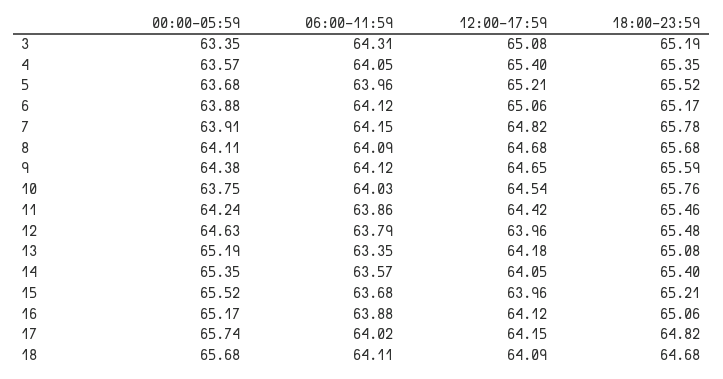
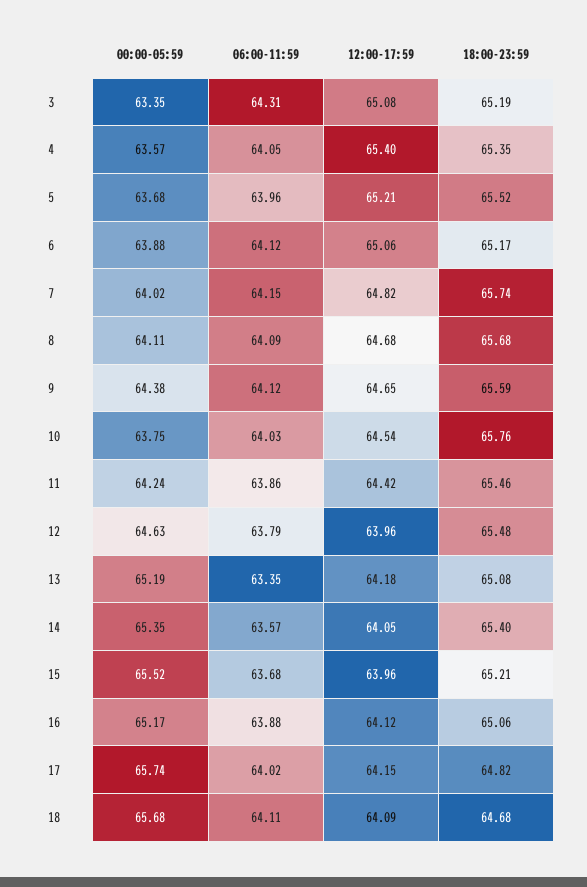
  {
    "00:00-05:59": {
      "3": 63.35,
      "4": 63.57,
      "5": 63.68,
      "6": 63.88,
-     "7": 63.91,
+     "7": 64.02,
      "8": 64.11,
      "9": 64.38,
      "10": 63.75,
      "11": 64.24,
      "12": 64.63,
      "13": 65.19,
      "14": 65.35,
      "15": 65.52,
      "16": 65.17,
      "17": 65.74,
      "18": 65.68
    },
    "06:00-11:59": {
      "3": 64.31,
      "4": 64.05,
      "5": 63.96,
      "6": 64.12,
      "7": 64.15,
      "8": 64.09,
      "9": 64.12,
      "10": 64.03,
      "11": 63.86,
      "12": 63.79,
      "13": 63.35,
      "14": 63.57,
      "15": 63.68,
      "16": 63.88,
      "17": 64.02,
      "18": 64.11
    },
    "12:00-17:59": {
      "3": 65.08,
      "4": 65.4,
      "5": 65.21,
      "6": 65.06,
      "7": 64.82,
      "8": 64.68,
      "9": 64.65,
      "10": 64.54,
      "11": 64.42,
      "12": 63.96,
      "13": 64.18,
      "14": 64.05,
      "15": 63.96,
      "16": 64.12,
      "17": 64.15,
      "18": 64.09
    },
    "18:00-23:59": {
      "3": 65.19,
      "4": 65.35,
      "5": 65.52,
      "6": 65.17,
-     "7": 65.78,
+     "7": 65.74,
      "8": 65.68,
      "9": 65.59,
      "10": 65.76,
      "11": 65.46,
      "12": 65.48,
      "13": 65.08,
      "14": 65.4,
      "15": 65.21,
      "16": 65.06,
      "17": 64.82,
      "18": 64.68
    }
  }

